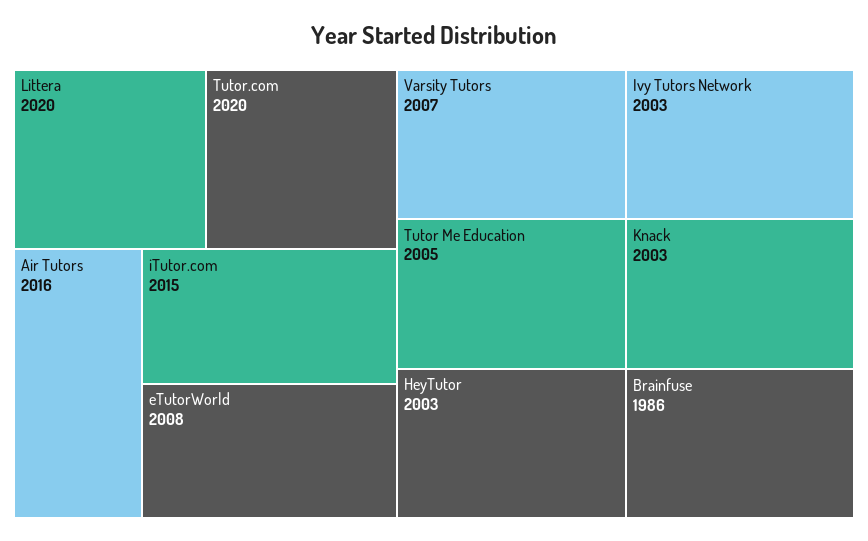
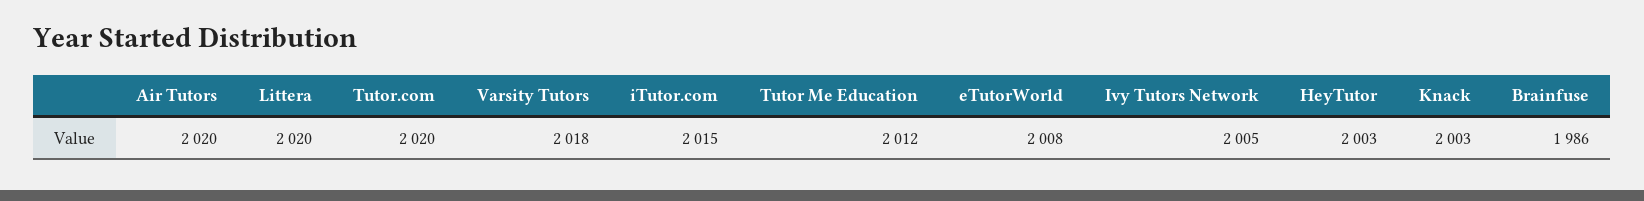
  {
    "Littera": 2020,
    "Tutor.com": 2020,
-   "Air Tutors": 2016,
+   "Air Tutors": 2020,
    "iTutor.com": 2015,
    "eTutorWorld": 2008,
-   "Varsity Tutors": 2007,
+   "Varsity Tutors": 2018,
-   "Tutor Me Education": 2005,
+   "Tutor Me Education": 2012,
    "HeyTutor": 2003,
-   "Ivy Tutors Network": 2003,
+   "Ivy Tutors Network": 2005,
    "Knack": 2003,
    "Brainfuse": 1986
  }

